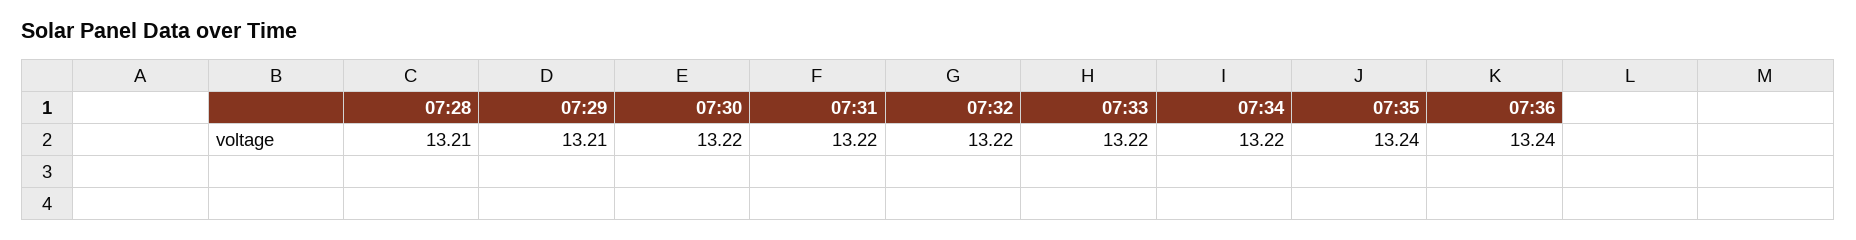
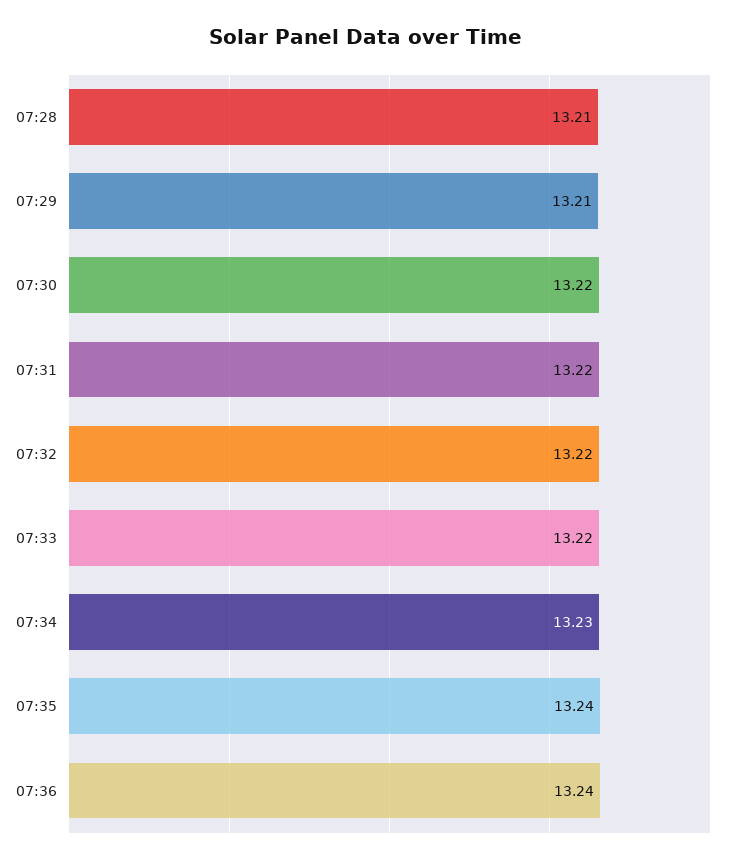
  {
    "07:28": 13.21,
    "07:29": 13.21,
    "07:30": 13.22,
    "07:31": 13.22,
    "07:32": 13.22,
    "07:33": 13.22,
-   "07:34": 13.22,
+   "07:34": 13.23,
    "07:35": 13.24,
    "07:36": 13.24
  }

